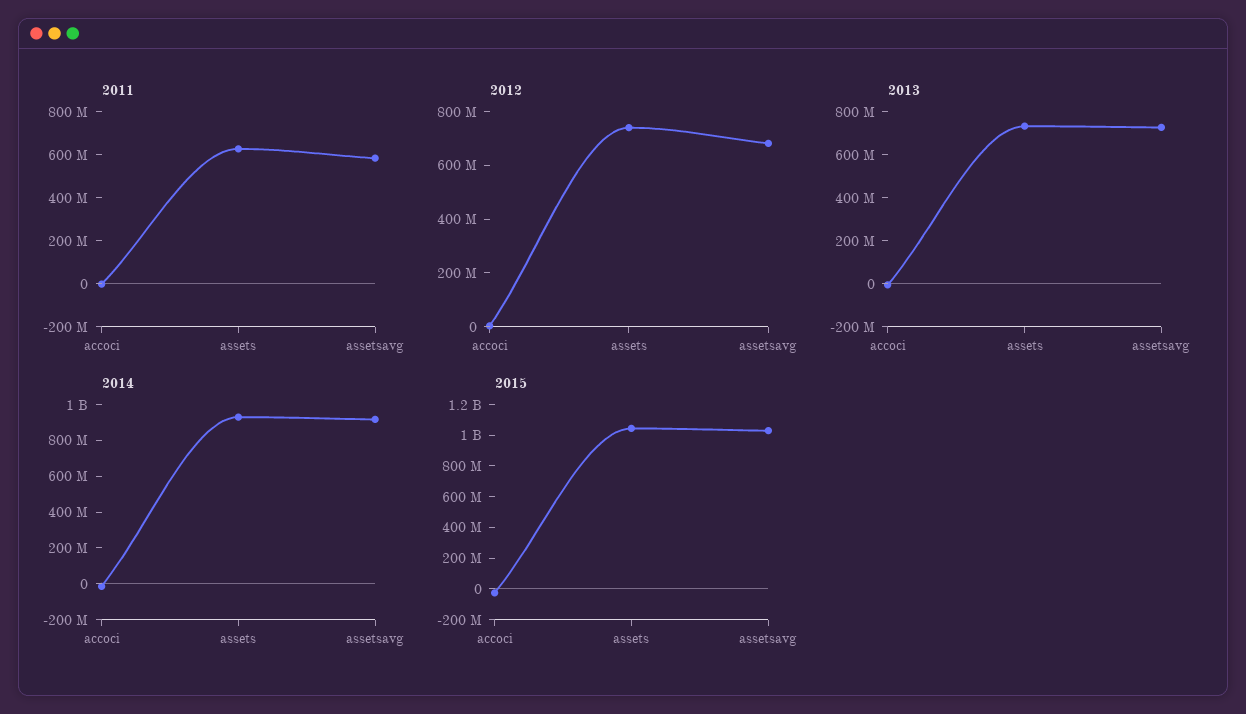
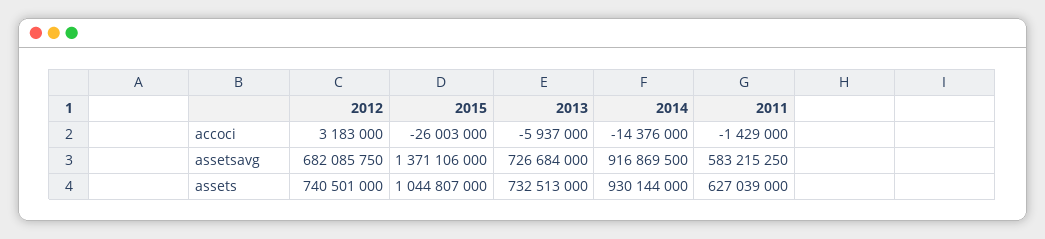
  {
    "2011": {
      "accoci": -1429000,
      "assets": 627039000,
      "assetsavg": 583215250
    },
    "2012": {
      "accoci": 3183000,
      "assets": 740501000,
      "assetsavg": 682085750
    },
    "2013": {
      "accoci": -5937000,
      "assets": 732513000,
      "assetsavg": 726684000
    },
    "2014": {
      "accoci": -14376000,
      "assets": 930144000,
      "assetsavg": 916869500
    },
    "2015": {
      "accoci": -26003000,
      "assets": 1044807000,
-     "assetsavg": 1000000000
+     "assetsavg": 1371106000
    }
  }

